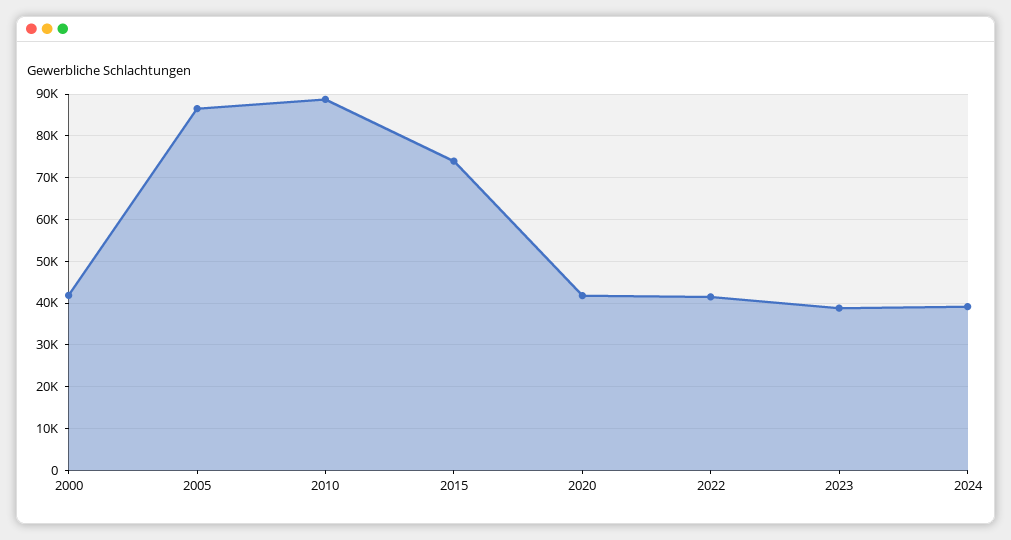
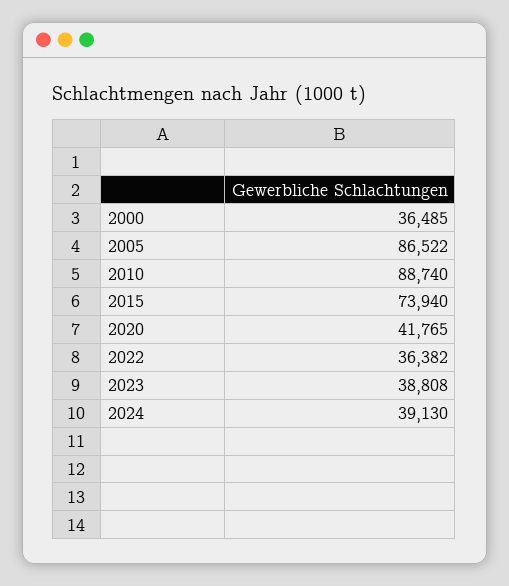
  {
-   "2000": 42000,
+   "2000": 36485,
    "2005": 86522,
    "2010": 88740,
    "2015": 73940,
    "2020": 41765,
-   "2022": 42000,
+   "2022": 36382,
    "2023": 38808,
    "2024": 39130
  }

